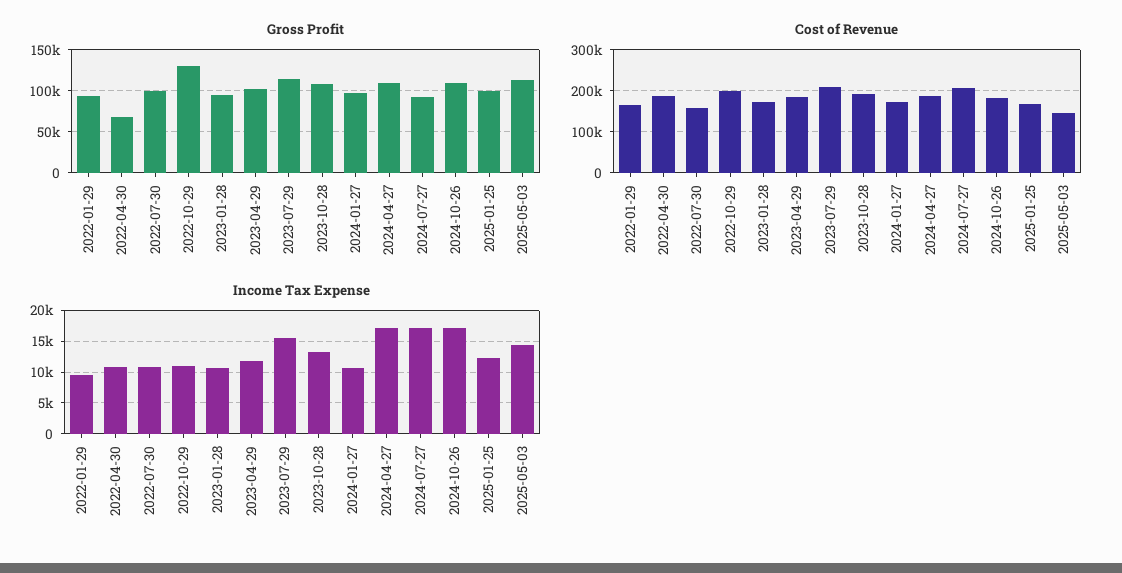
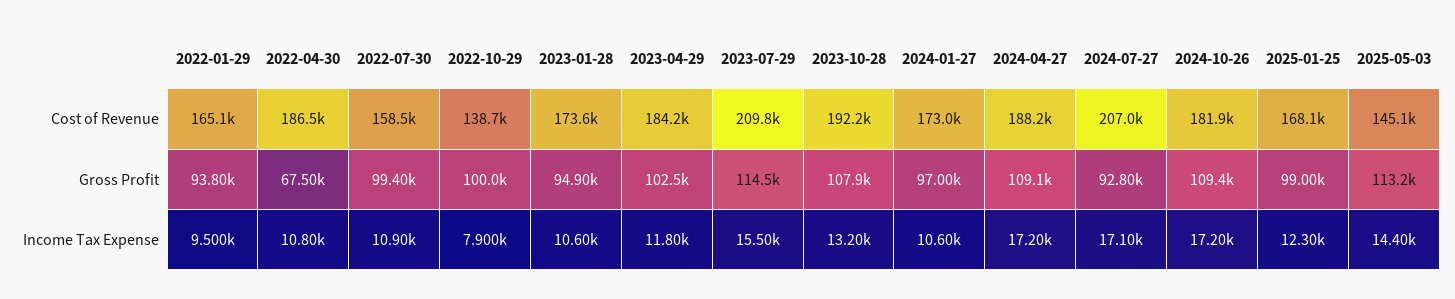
  {
    "Gross Profit": {
      "2022-01-29": 93800,
      "2022-04-30": 67500,
      "2022-07-30": 99400,
-     "2022-10-29": 130000,
+     "2022-10-29": 100000,
      "2023-01-28": 94900,
      "2023-04-29": 102500,
      "2023-07-29": 114500,
      "2023-10-28": 107900,
      "2024-01-27": 97000,
      "2024-04-27": 109100,
      "2024-07-27": 92800,
      "2024-10-26": 109400,
      "2025-01-25": 99000,
      "2025-05-03": 113200
    },
    "Cost of Revenue": {
      "2022-01-29": 165100,
      "2022-04-30": 186500,
      "2022-07-30": 158500,
-     "2022-10-29": 200000,
+     "2022-10-29": 138700,
      "2023-01-28": 173600,
      "2023-04-29": 184200,
      "2023-07-29": 209800,
      "2023-10-28": 192200,
      "2024-01-27": 173000,
      "2024-04-27": 188200,
      "2024-07-27": 207000,
      "2024-10-26": 181900,
      "2025-01-25": 168100,
      "2025-05-03": 145100
    },
    "Income Tax Expense": {
      "2022-01-29": 9500,
      "2022-04-30": 10800,
      "2022-07-30": 10900,
-     "2022-10-29": 11000,
+     "2022-10-29": 7900,
      "2023-01-28": 10600,
      "2023-04-29": 11800,
      "2023-07-29": 15500,
      "2023-10-28": 13200,
      "2024-01-27": 10600,
      "2024-04-27": 17200,
      "2024-07-27": 17100,
      "2024-10-26": 17200,
      "2025-01-25": 12300,
      "2025-05-03": 14400
    }
  }

